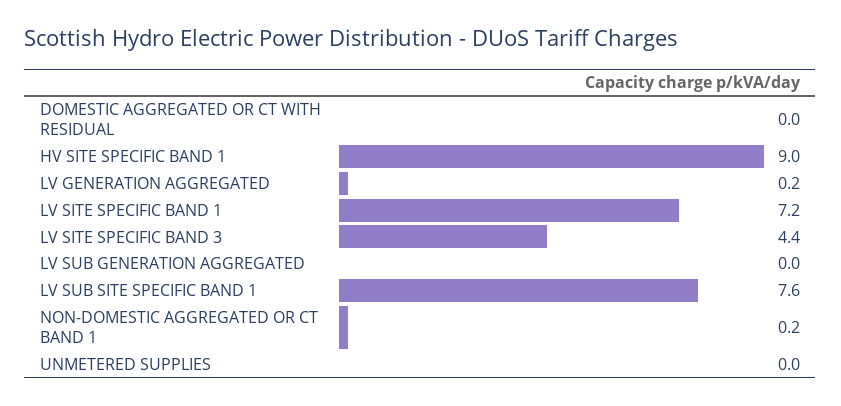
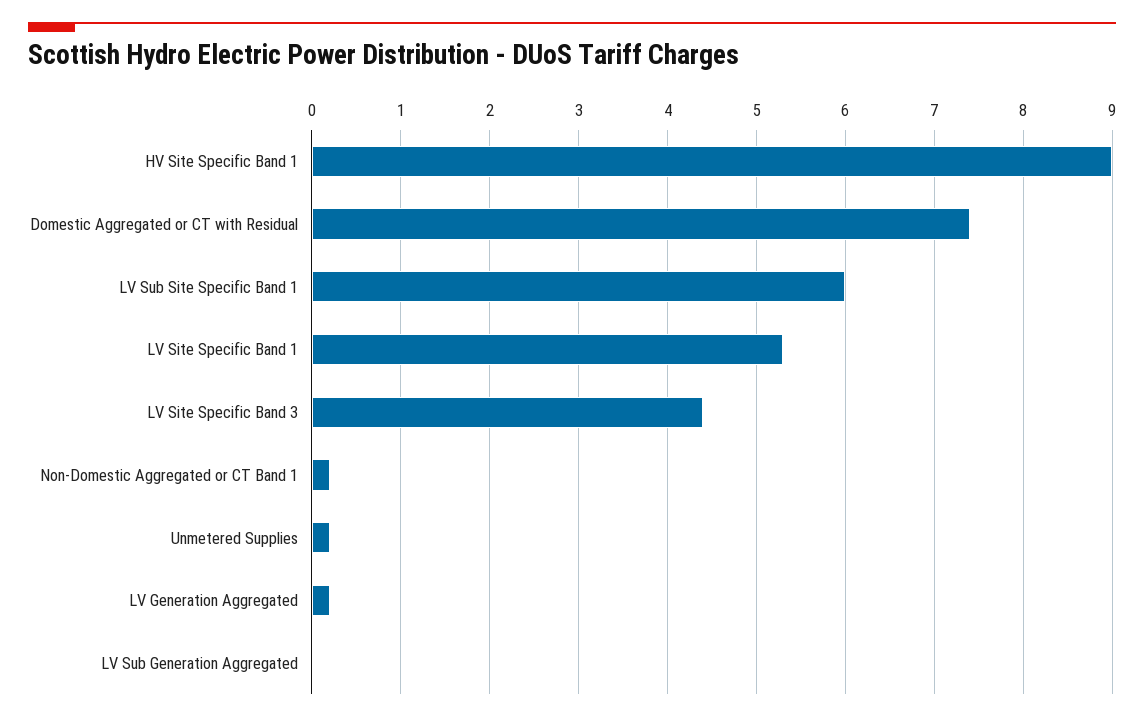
  {
-   "DOMESTIC AGGREGATED OR CT WITH RESIDUAL": 0,
+   "DOMESTIC AGGREGATED OR CT WITH RESIDUAL": 7.4,
    "HV SITE SPECIFIC BAND 1": 9,
    "LV GENERATION AGGREGATED": 0.2,
-   "LV SITE SPECIFIC BAND 1": 7.2,
+   "LV SITE SPECIFIC BAND 1": 5.3,
    "LV SITE SPECIFIC BAND 3": 4.4,
    "LV SUB GENERATION AGGREGATED": 0,
-   "LV SUB SITE SPECIFIC BAND 1": 7.6,
+   "LV SUB SITE SPECIFIC BAND 1": 6,
    "NON-DOMESTIC AGGREGATED OR CT BAND 1": 0.2,
-   "UNMETERED SUPPLIES": 0
+   "UNMETERED SUPPLIES": 0.2
  }

